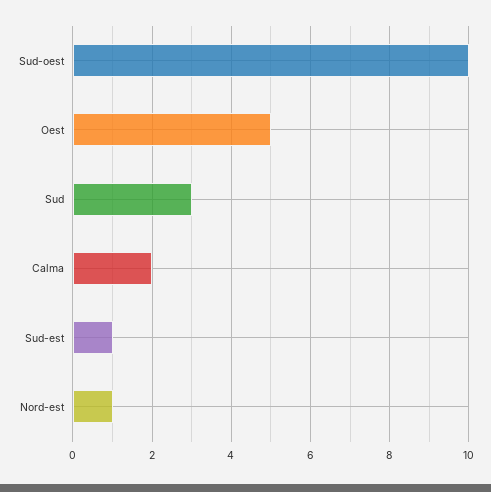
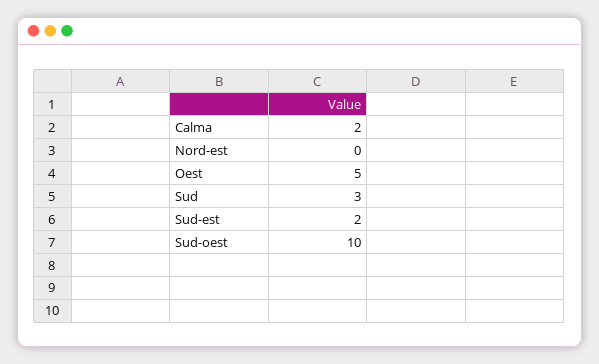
  {
    "Sud-oest": 10,
    "Oest": 5,
    "Sud": 3,
    "Calma": 2,
-   "Sud-est": 1,
+   "Sud-est": 2,
-   "Nord-est": 1
+   "Nord-est": 0
  }

